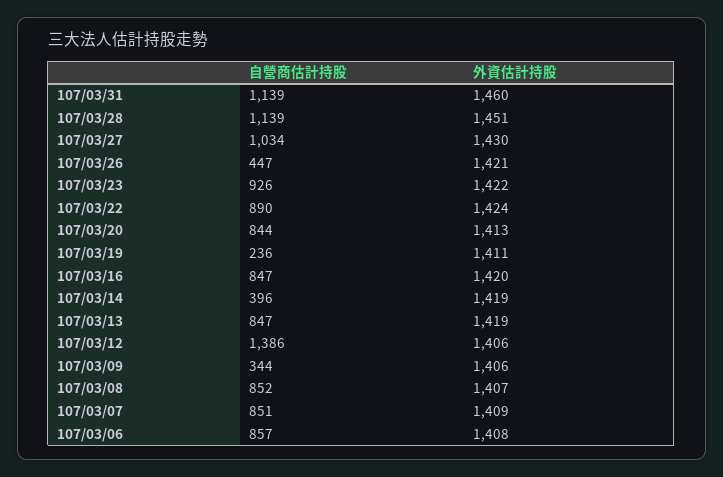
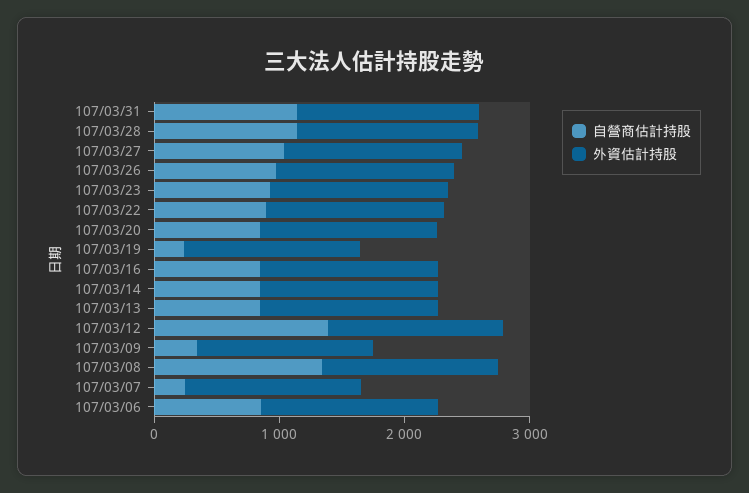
  {
    "自營商估計持股": {
      "107/03/31": 1139,
      "107/03/28": 1139,
      "107/03/27": 1034,
-     "107/03/26": 447,
+     "107/03/26": 1000,
      "107/03/23": 926,
      "107/03/22": 890,
      "107/03/20": 844,
      "107/03/19": 236,
      "107/03/16": 847,
-     "107/03/14": 396,
+     "107/03/14": 800,
      "107/03/13": 847,
      "107/03/12": 1386,
      "107/03/09": 344,
-     "107/03/08": 852,
+     "107/03/08": 1400,
-     "107/03/07": 851,
+     "107/03/07": 200,
      "107/03/06": 857
    },
    "外資估計持股": {
      "107/03/31": 1460,
      "107/03/28": 1451,
      "107/03/27": 1430,
      "107/03/26": 1421,
      "107/03/23": 1422,
      "107/03/22": 1424,
      "107/03/20": 1413,
      "107/03/19": 1411,
      "107/03/16": 1420,
      "107/03/14": 1419,
      "107/03/13": 1419,
      "107/03/12": 1406,
      "107/03/09": 1406,
      "107/03/08": 1407,
      "107/03/07": 1409,
      "107/03/06": 1408
    }
  }

